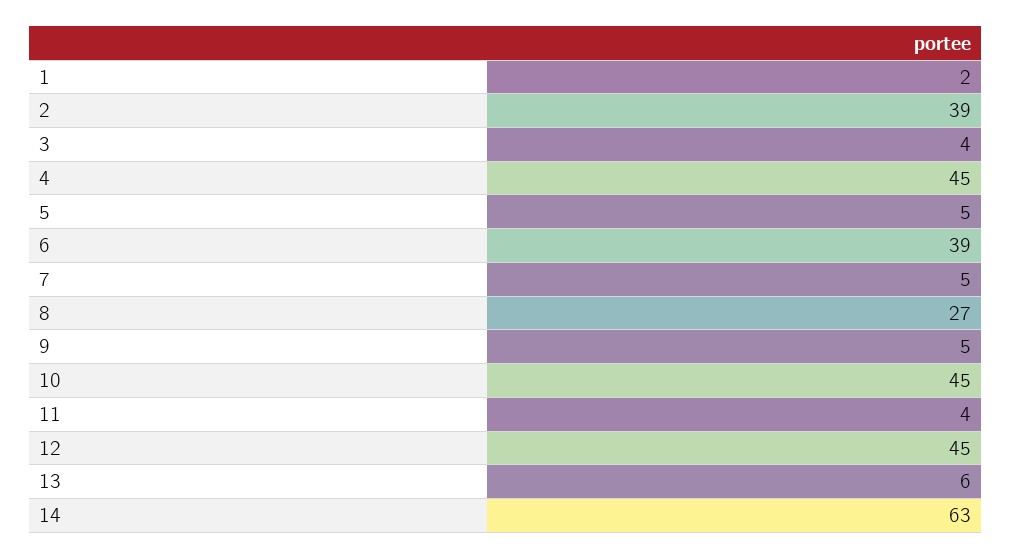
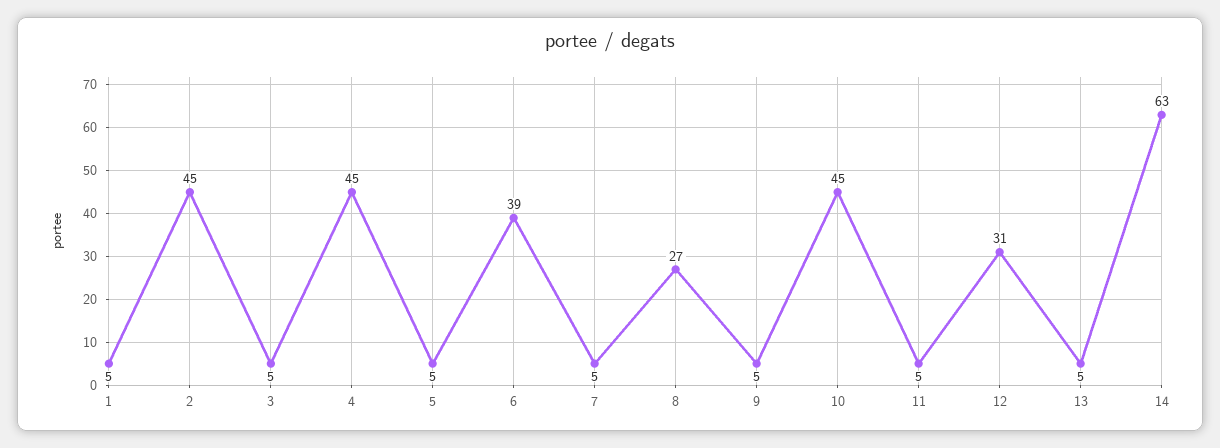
  {
-   "1": 2,
+   "1": 5,
-   "2": 39,
+   "2": 45,
-   "3": 4,
+   "3": 5,
    "4": 45,
    "5": 5,
    "6": 39,
    "7": 5,
    "8": 27,
    "9": 5,
    "10": 45,
-   "11": 4,
+   "11": 5,
-   "12": 45,
+   "12": 31,
-   "13": 6,
+   "13": 5,
    "14": 63
  }

